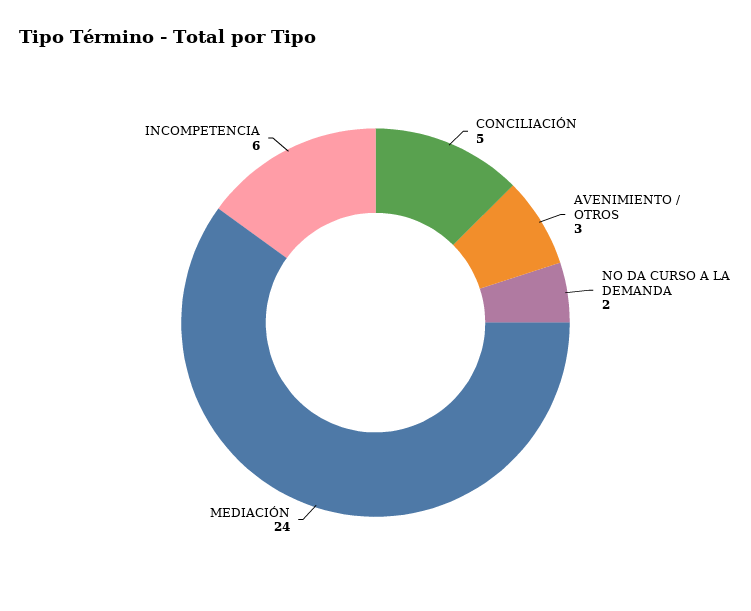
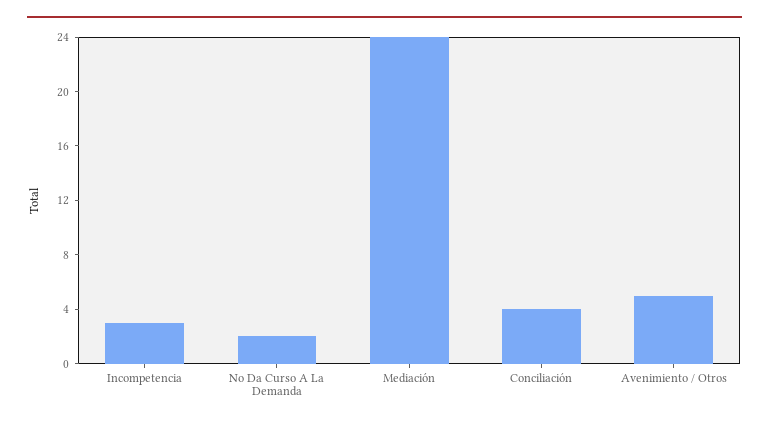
  {
-   "CONCILIACIÓN": 5,
+   "CONCILIACIÓN": 4,
-   "AVENIMIENTO / OTROS": 3,
+   "AVENIMIENTO / OTROS": 5,
    "NO DA CURSO A LA DEMANDA": 2,
    "MEDIACIÓN": 24,
-   "INCOMPETENCIA": 6
+   "INCOMPETENCIA": 3
  }

